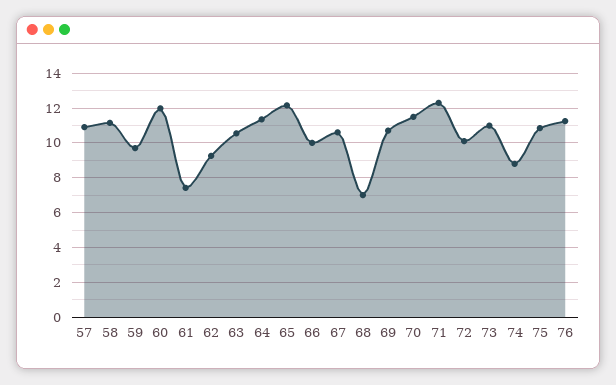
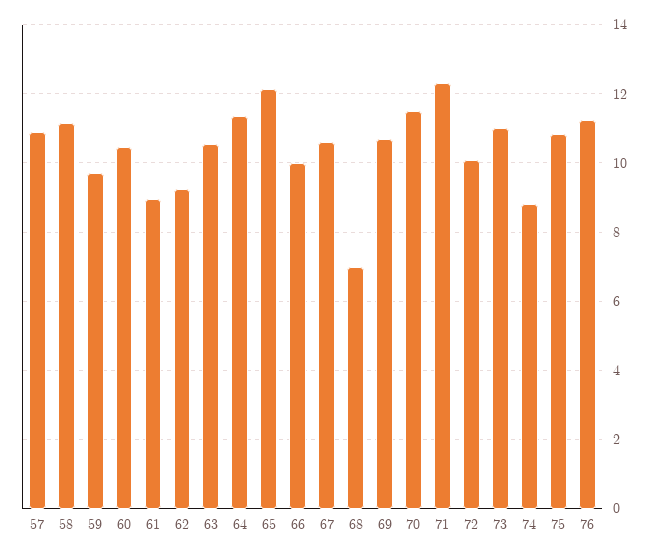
  {
    "57": 11,
    "58": 11.2,
    "59": 9.8,
-   "60": 12,
+   "60": 10.4,
-   "61": 7.5,
+   "61": 9,
    "62": 9.2,
    "63": 10.6,
    "64": 11.4,
    "65": 12.2,
    "66": 10,
    "67": 10.6,
    "68": 7,
    "69": 10.8,
    "70": 11.6,
    "71": 12.4,
    "72": 10.2,
    "73": 11,
    "74": 8.8,
    "75": 10.8,
    "76": 11.2
  }

